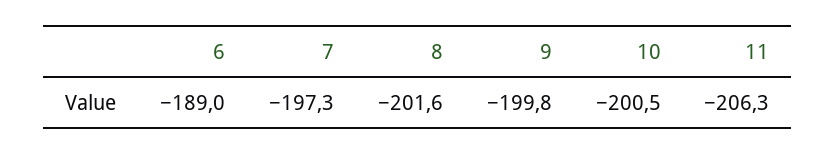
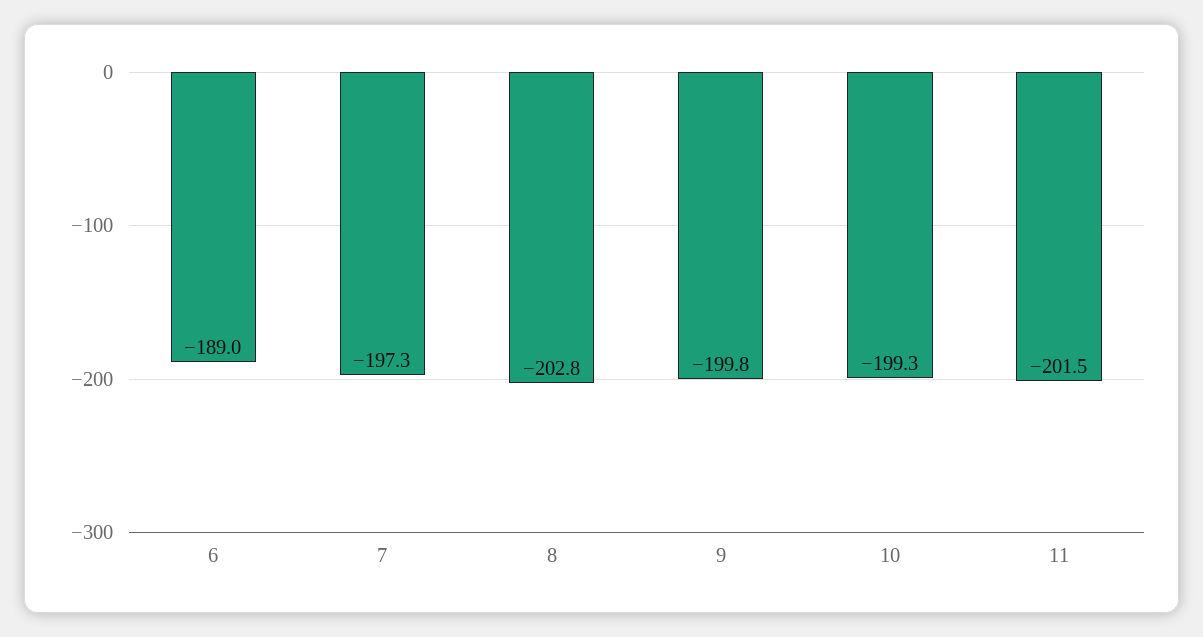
  {
    "6": -189,
    "7": -197.3,
-   "8": -201.6,
+   "8": -202.8,
    "9": -199.8,
-   "10": -200.5,
+   "10": -199.3,
-   "11": -206.3
+   "11": -201.5
  }

